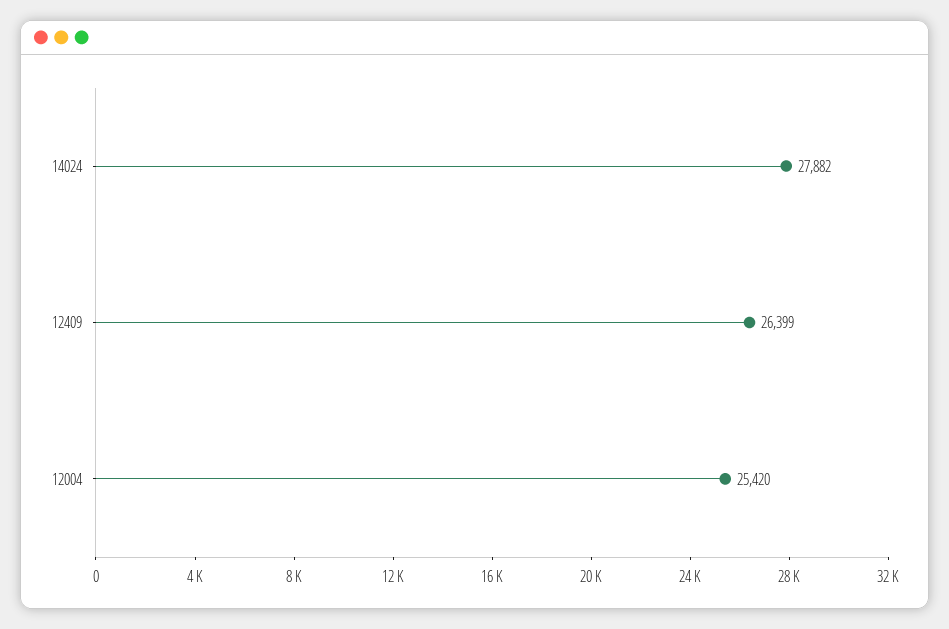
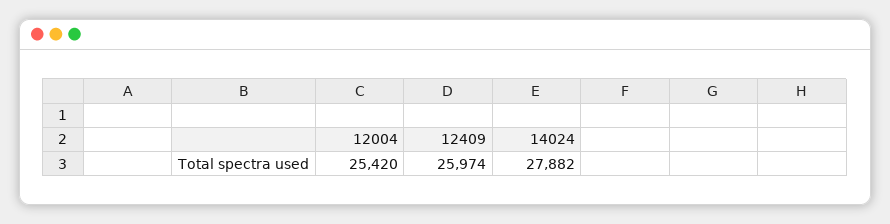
  {
    "14024": 27882,
-   "12409": 26399,
+   "12409": 25974,
    "12004": 25420
  }

